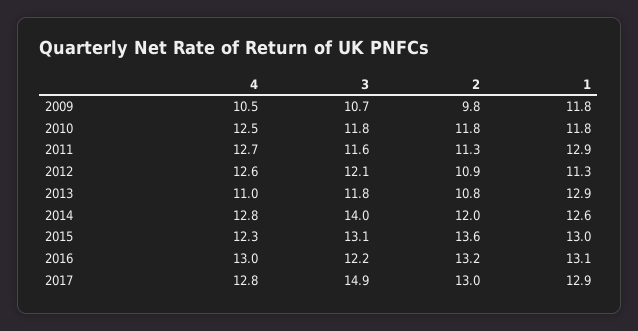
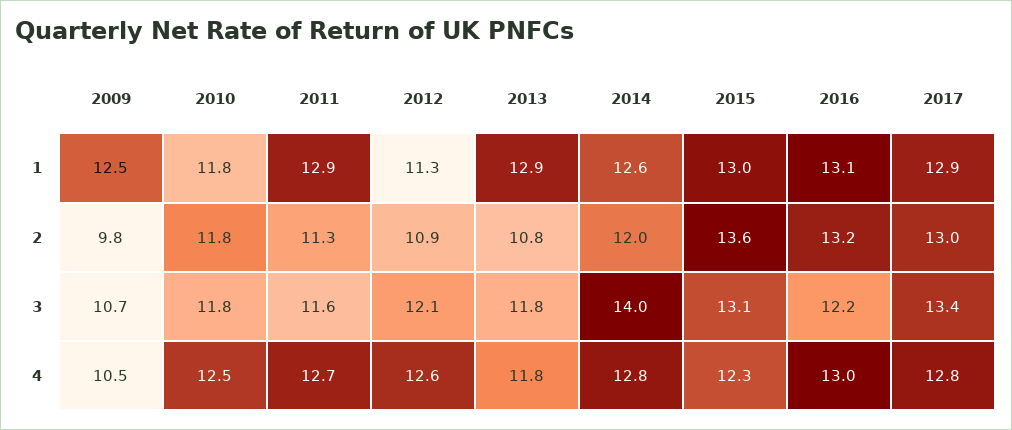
  {
    "4": {
      "2009": 10.5,
      "2010": 12.5,
      "2011": 12.7,
      "2012": 12.6,
-     "2013": 11,
+     "2013": 11.8,
      "2014": 12.8,
      "2015": 12.3,
      "2016": 13,
      "2017": 12.8
    },
    "3": {
      "2009": 10.7,
      "2010": 11.8,
      "2011": 11.6,
      "2012": 12.1,
      "2013": 11.8,
      "2014": 14,
      "2015": 13.1,
      "2016": 12.2,
-     "2017": 14.9
+     "2017": 13.4
    },
    "2": {
      "2009": 9.8,
      "2010": 11.8,
      "2011": 11.3,
      "2012": 10.9,
      "2013": 10.8,
      "2014": 12,
      "2015": 13.6,
      "2016": 13.2,
      "2017": 13
    },
    "1": {
-     "2009": 11.8,
+     "2009": 12.5,
      "2010": 11.8,
      "2011": 12.9,
      "2012": 11.3,
      "2013": 12.9,
      "2014": 12.6,
      "2015": 13,
      "2016": 13.1,
      "2017": 12.9
    }
  }

